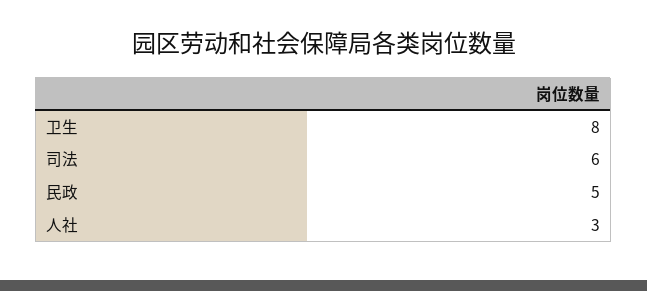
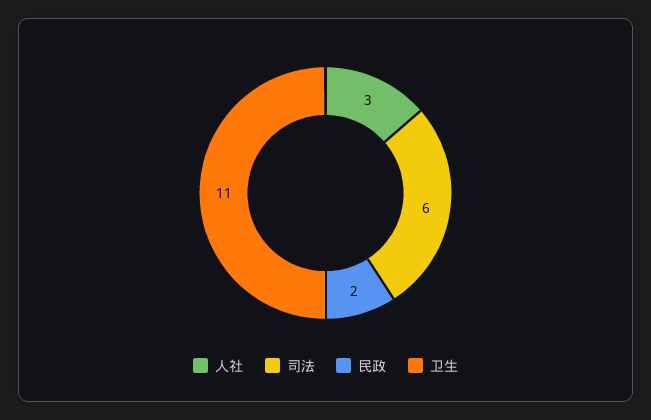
  {
-   "卫生": 8,
+   "卫生": 11,
    "司法": 6,
-   "民政": 5,
+   "民政": 2,
    "人社": 3
  }

